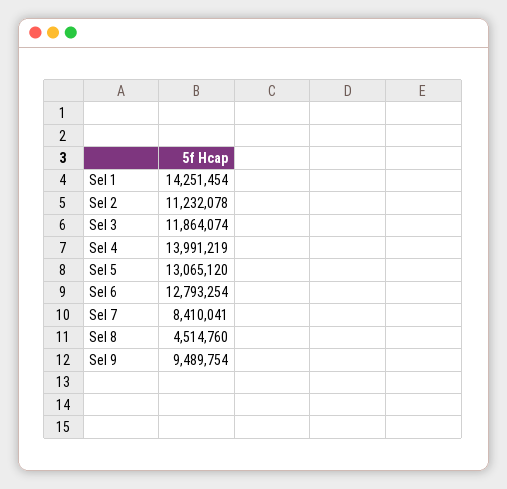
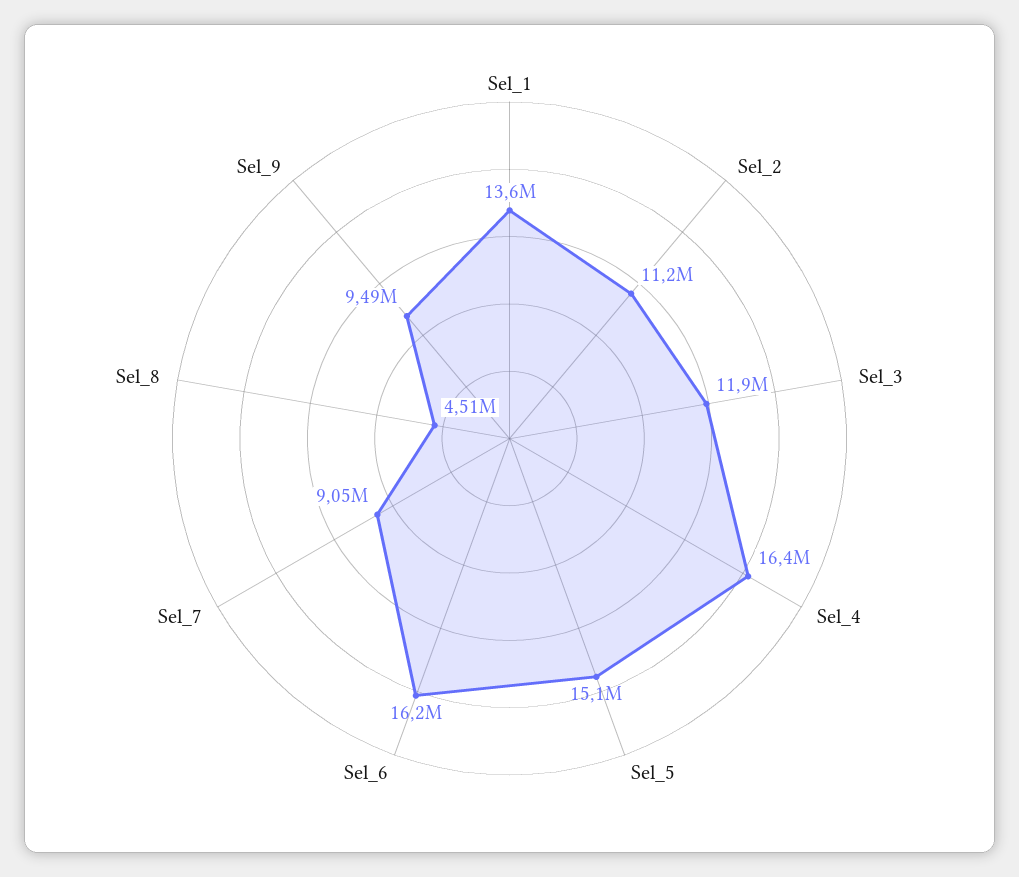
  {
-   "Sel 1": 14251454,
+   "Sel 1": 13600000,
    "Sel 2": 11232078,
    "Sel 3": 11864074,
-   "Sel 4": 13991219,
+   "Sel 4": 16400000,
-   "Sel 5": 13065120,
+   "Sel 5": 15100000,
-   "Sel 6": 12793254,
+   "Sel 6": 16200000,
-   "Sel 7": 8410041,
+   "Sel 7": 9050000,
    "Sel 8": 4514760,
    "Sel 9": 9489754
  }

